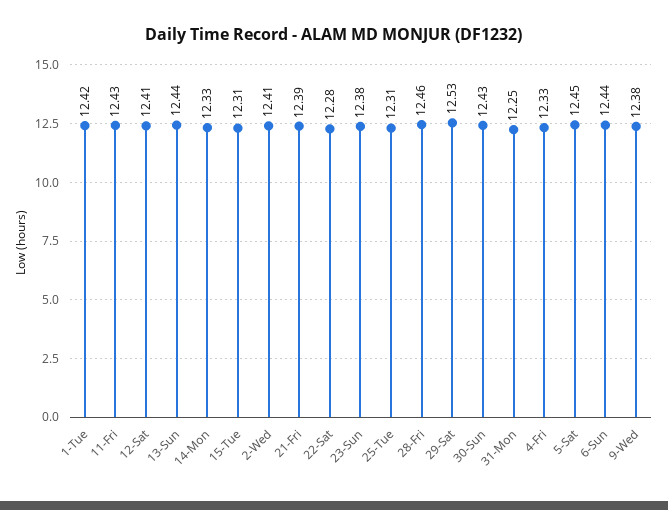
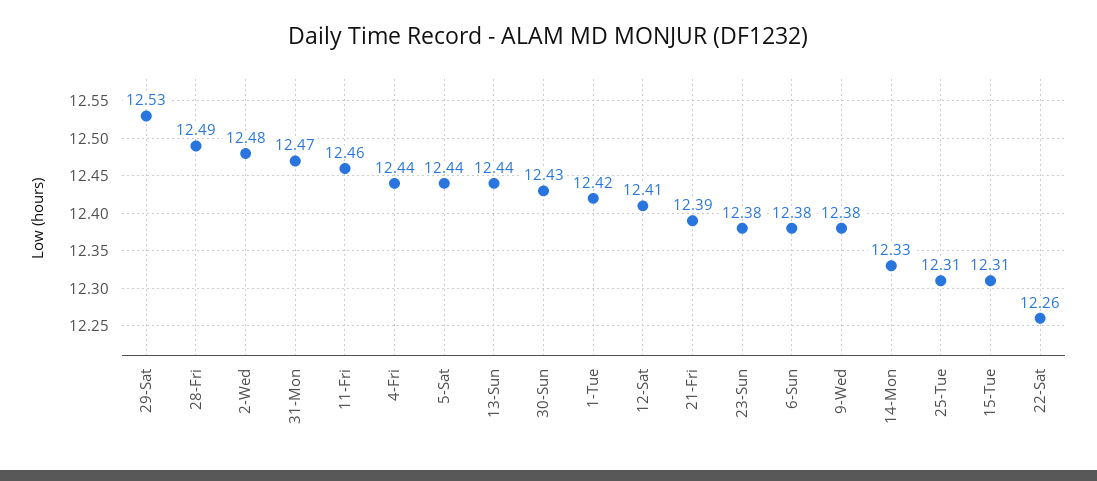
  {
    "1-Tue": 12.42,
-   "11-Fri": 12.43,
+   "11-Fri": 12.46,
    "12-Sat": 12.41,
    "13-Sun": 12.44,
    "14-Mon": 12.33,
    "15-Tue": 12.31,
-   "2-Wed": 12.41,
+   "2-Wed": 12.48,
    "21-Fri": 12.39,
-   "22-Sat": 12.28,
+   "22-Sat": 12.26,
    "23-Sun": 12.38,
    "25-Tue": 12.31,
-   "28-Fri": 12.46,
+   "28-Fri": 12.49,
    "29-Sat": 12.53,
    "30-Sun": 12.43,
-   "31-Mon": 12.25,
+   "31-Mon": 12.47,
-   "4-Fri": 12.33,
+   "4-Fri": 12.44,
-   "5-Sat": 12.45,
+   "5-Sat": 12.44,
-   "6-Sun": 12.44,
+   "6-Sun": 12.38,
    "9-Wed": 12.38
  }

